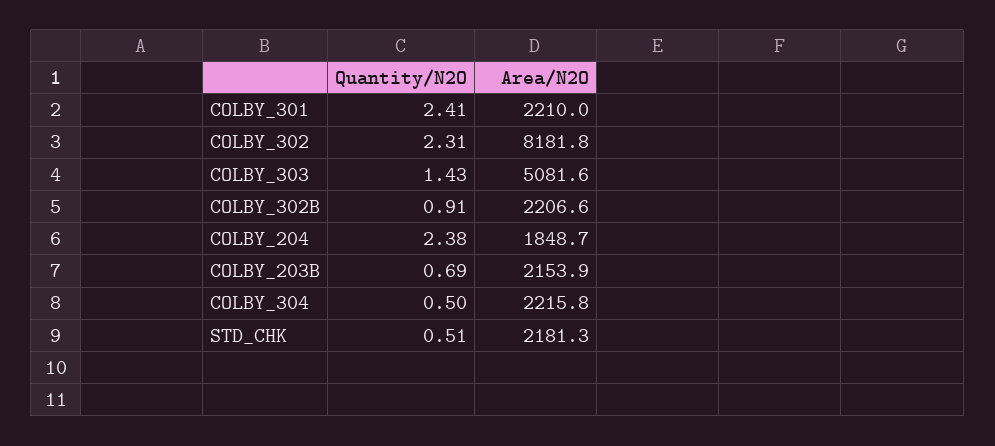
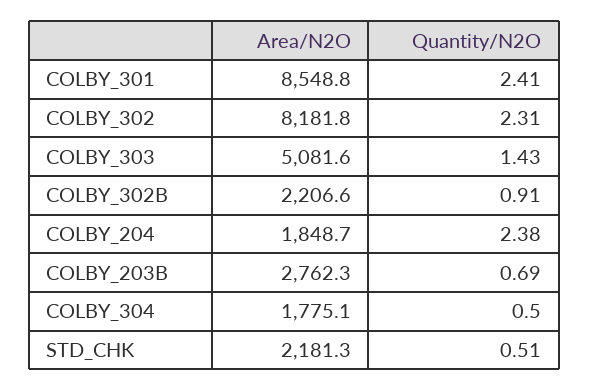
  {
    "Quantity/N2O": {
      "COLBY_301": 2.41,
      "COLBY_302": 2.31,
      "COLBY_303": 1.43,
      "COLBY_302B": 0.91,
      "COLBY_204": 2.38,
      "COLBY_203B": 0.69,
      "COLBY_304": 0.5,
      "STD_CHK": 0.51
    },
    "Area/N2O": {
-     "COLBY_301": 2210,
+     "COLBY_301": 8548.8,
      "COLBY_302": 8181.8,
      "COLBY_303": 5081.6,
      "COLBY_302B": 2206.6,
      "COLBY_204": 1848.7,
-     "COLBY_203B": 2153.9,
+     "COLBY_203B": 2762.3,
-     "COLBY_304": 2215.8,
+     "COLBY_304": 1775.1,
      "STD_CHK": 2181.3
    }
  }

